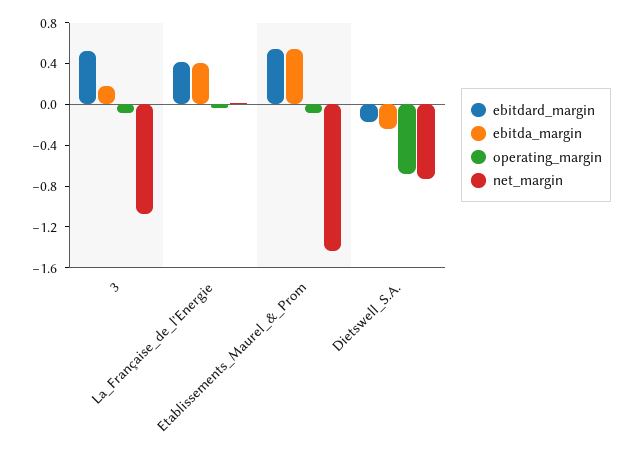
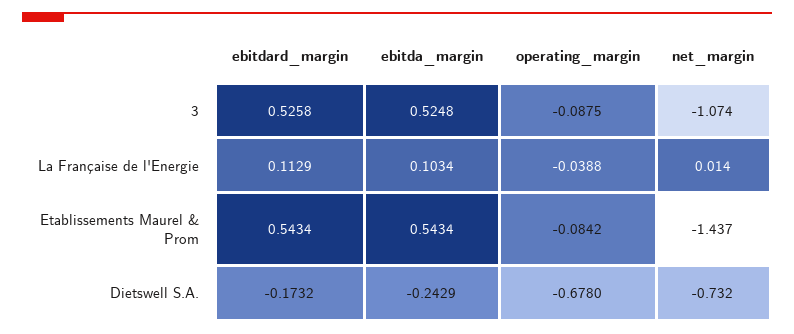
  {
    "ebitdard_margin": {
      "3": 0.5258,
-     "La_Française_de_l'Energie": 0.4,
+     "La_Française_de_l'Energie": 0.1129,
      "Etablissements_Maurel_&_Prom": 0.5434,
      "Dietswell_S.A.": -0.1732
    },
    "ebitda_margin": {
-     "3": 0.2,
+     "3": 0.5248,
-     "La_Française_de_l'Energie": 0.4,
+     "La_Française_de_l'Energie": 0.1034,
      "Etablissements_Maurel_&_Prom": 0.5434,
      "Dietswell_S.A.": -0.2429
    },
    "operating_margin": {
      "3": -0.0875,
      "La_Française_de_l'Energie": -0.0388,
      "Etablissements_Maurel_&_Prom": -0.0842,
      "Dietswell_S.A.": -0.678
    },
    "net_margin": {
      "3": -1.074,
      "La_Française_de_l'Energie": 0.014,
      "Etablissements_Maurel_&_Prom": -1.437,
      "Dietswell_S.A.": -0.732
    }
  }

